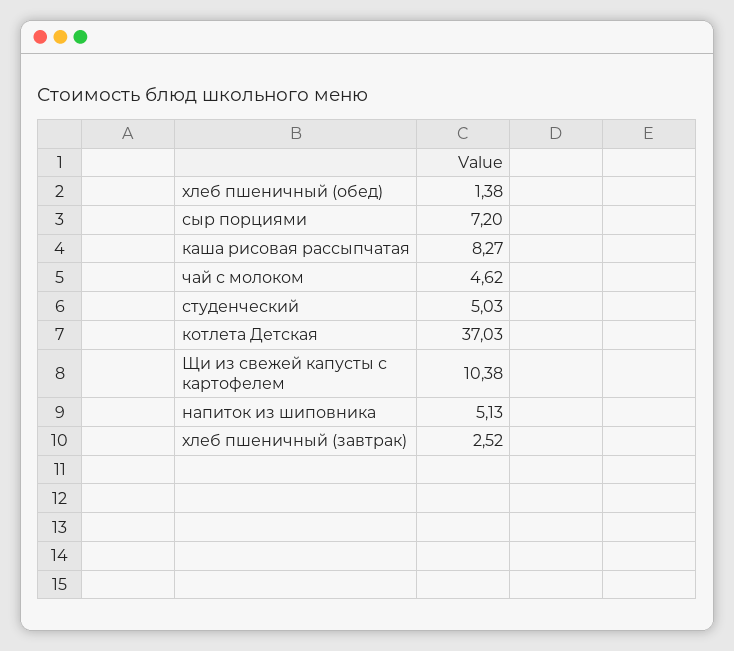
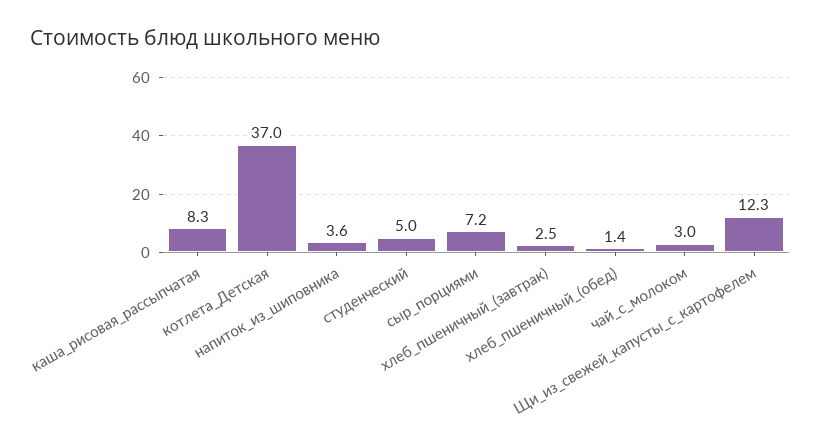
  {
    "хлеб пшеничный (обед)": 1.38,
    "сыр порциями": 7.2,
    "каша рисовая рассыпчатая": 8.27,
-   "чай с молоком": 4.62,
+   "чай с молоком": 3,
    "студенческий": 5.03,
    "котлета Детская": 37.03,
-   "Щи из свежей капусты с картофелем": 10.38,
+   "Щи из свежей капусты с картофелем": 12.3,
-   "напиток из шиповника": 5.13,
+   "напиток из шиповника": 3.6,
    "хлеб пшеничный (завтрак)": 2.52
  }

